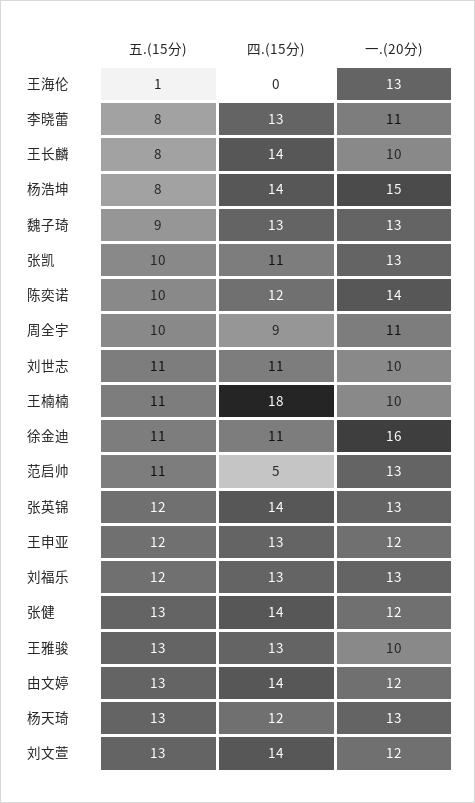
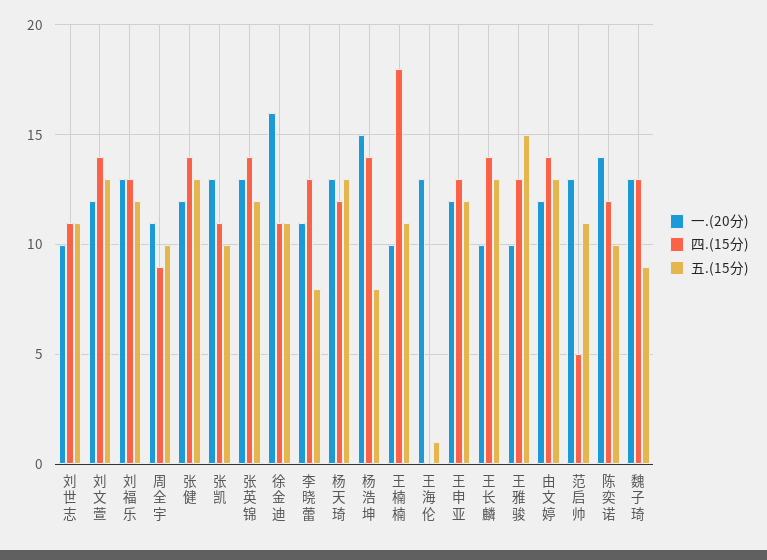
  {
    "五.(15分)": {
      "王海伦": 1,
      "李晓蕾": 8,
-     "王长麟": 8,
+     "王长麟": 13,
      "杨浩坤": 8,
      "魏子琦": 9,
      "张凯": 10,
      "陈奕诺": 10,
      "周全宇": 10,
      "刘世志": 11,
      "王楠楠": 11,
      "徐金迪": 11,
      "范启帅": 11,
      "张英锦": 12,
      "王申亚": 12,
      "刘福乐": 12,
      "张健": 13,
-     "王雅骏": 13,
+     "王雅骏": 15,
      "由文婷": 13,
      "杨天琦": 13,
      "刘文萱": 13
    },
    "四.(15分)": {
      "王海伦": 0,
      "李晓蕾": 13,
      "王长麟": 14,
      "杨浩坤": 14,
      "魏子琦": 13,
      "张凯": 11,
      "陈奕诺": 12,
      "周全宇": 9,
      "刘世志": 11,
      "王楠楠": 18,
      "徐金迪": 11,
      "范启帅": 5,
      "张英锦": 14,
      "王申亚": 13,
      "刘福乐": 13,
      "张健": 14,
      "王雅骏": 13,
      "由文婷": 14,
      "杨天琦": 12,
      "刘文萱": 14
    },
    "一.(20分)": {
      "王海伦": 13,
      "李晓蕾": 11,
      "王长麟": 10,
      "杨浩坤": 15,
      "魏子琦": 13,
      "张凯": 13,
      "陈奕诺": 14,
      "周全宇": 11,
      "刘世志": 10,
      "王楠楠": 10,
      "徐金迪": 16,
      "范启帅": 13,
      "张英锦": 13,
      "王申亚": 12,
      "刘福乐": 13,
      "张健": 12,
      "王雅骏": 10,
      "由文婷": 12,
      "杨天琦": 13,
      "刘文萱": 12
    }
  }

